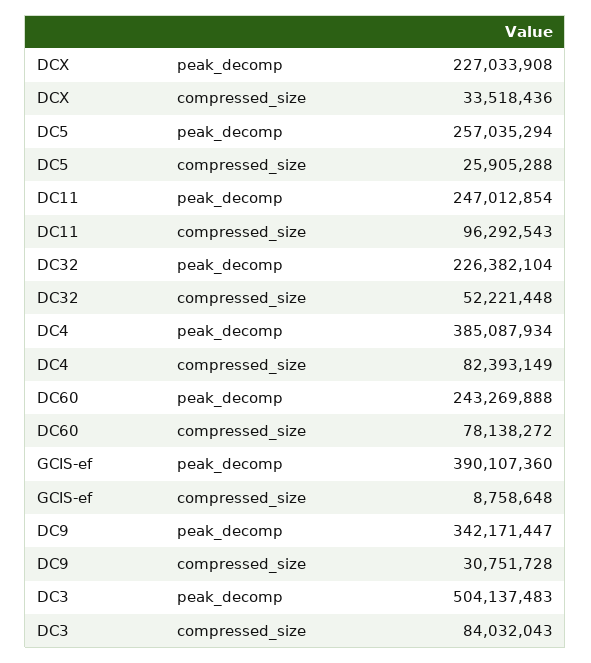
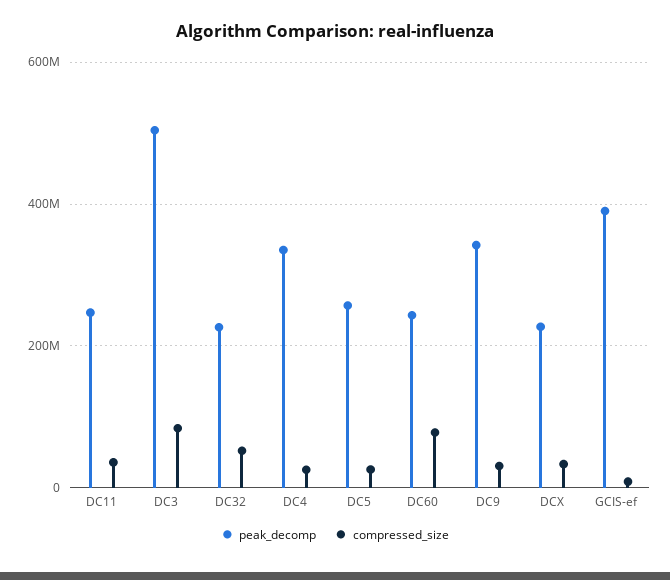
  {
    "peak_decomp": {
      "DCX": 227033908,
      "DC5": 257035294,
      "DC11": 247012854,
      "DC32": 226382104,
-     "DC4": 385087934,
+     "DC4": 340000000,
      "DC60": 243269888,
      "GCIS-ef": 390107360,
      "DC9": 342171447,
      "DC3": 504137483
    },
    "compressed_size": {
      "DCX": 33518436,
      "DC5": 25905288,
-     "DC11": 96292543,
+     "DC11": 40000000,
      "DC32": 52221448,
-     "DC4": 82393149,
+     "DC4": 20000000,
      "DC60": 78138272,
      "GCIS-ef": 8758648,
      "DC9": 30751728,
      "DC3": 84032043
    }
  }

